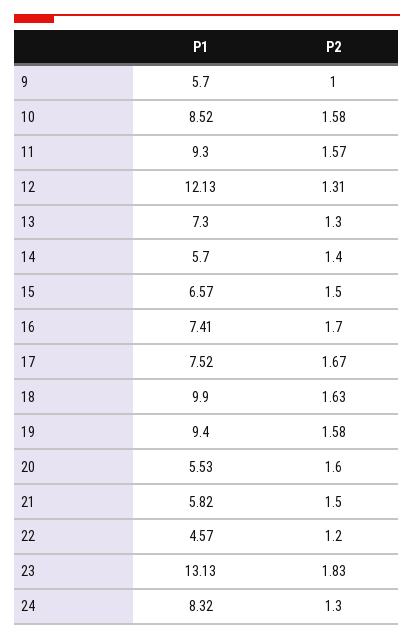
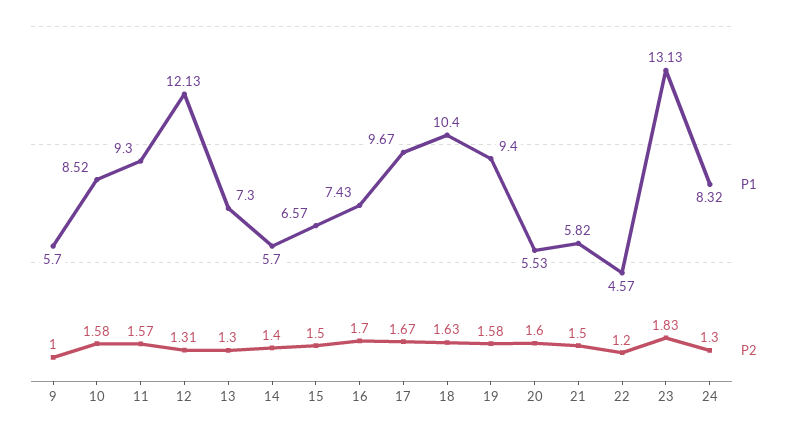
  {
    "P1": {
      "9": 5.7,
      "10": 8.52,
      "11": 9.3,
      "12": 12.13,
      "13": 7.3,
      "14": 5.7,
      "15": 6.57,
-     "16": 7.41,
+     "16": 7.43,
-     "17": 7.52,
+     "17": 9.67,
-     "18": 9.9,
+     "18": 10.4,
      "19": 9.4,
      "20": 5.53,
      "21": 5.82,
      "22": 4.57,
      "23": 13.13,
      "24": 8.32
    },
    "P2": {
      "9": 1,
      "10": 1.58,
      "11": 1.57,
      "12": 1.31,
      "13": 1.3,
      "14": 1.4,
      "15": 1.5,
      "16": 1.7,
      "17": 1.67,
      "18": 1.63,
      "19": 1.58,
      "20": 1.6,
      "21": 1.5,
      "22": 1.2,
      "23": 1.83,
      "24": 1.3
    }
  }

